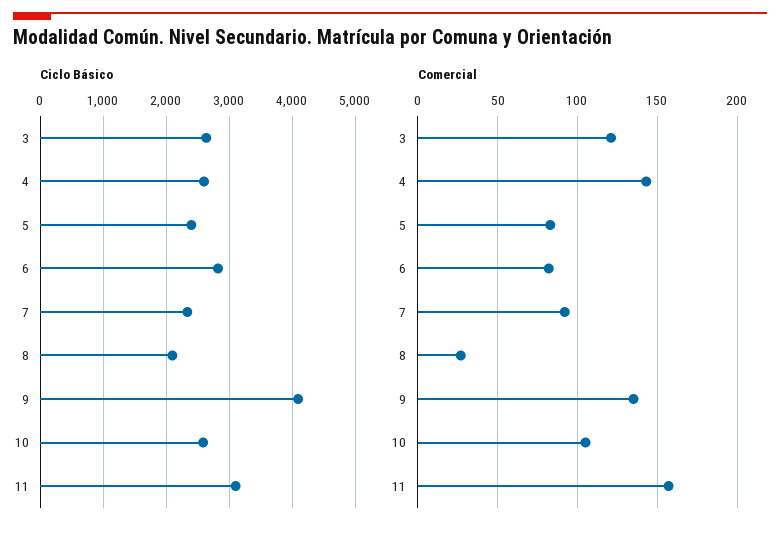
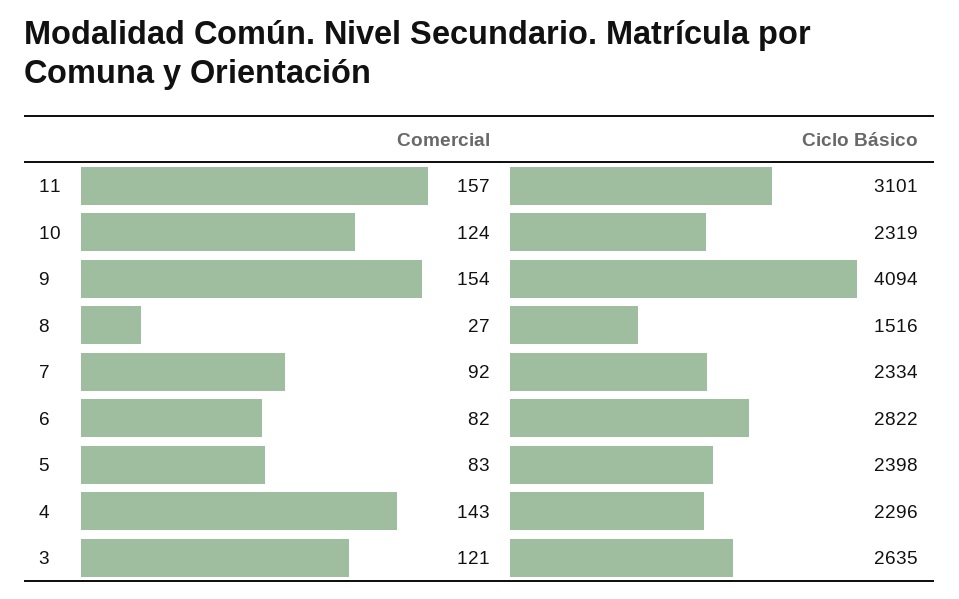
  {
    "Ciclo Básico": {
      "3": 2635,
-     "4": 2600,
+     "4": 2296,
      "5": 2398,
      "6": 2822,
      "7": 2334,
-     "8": 2100,
+     "8": 1516,
      "9": 4094,
-     "10": 2600,
+     "10": 2319,
      "11": 3101
    },
    "Comercial": {
      "3": 121,
      "4": 143,
      "5": 83,
      "6": 82,
      "7": 92,
      "8": 27,
-     "9": 135,
+     "9": 154,
-     "10": 105,
+     "10": 124,
      "11": 157
    }
  }

